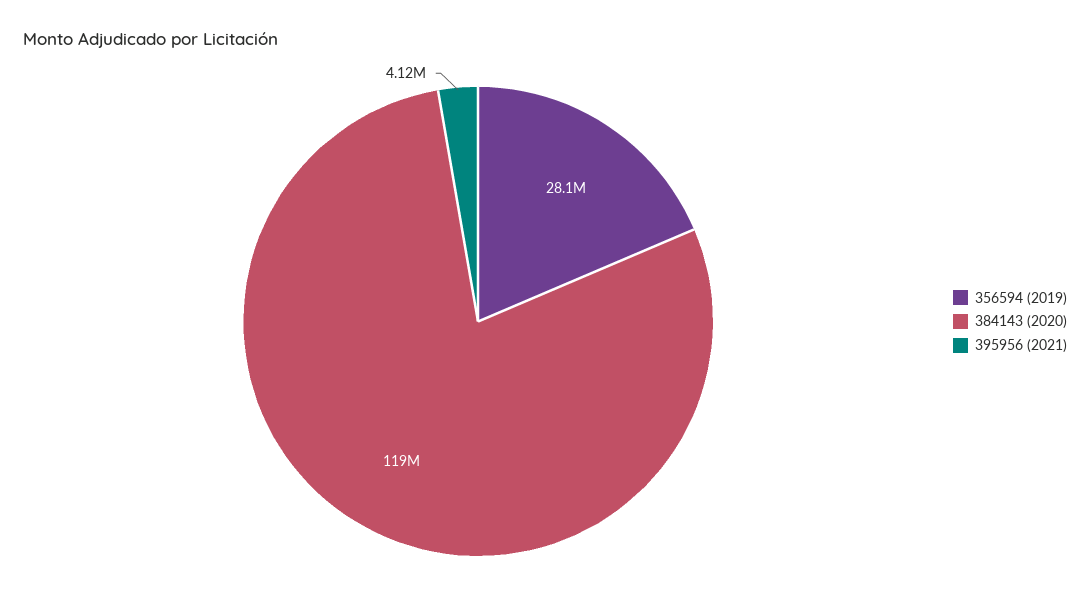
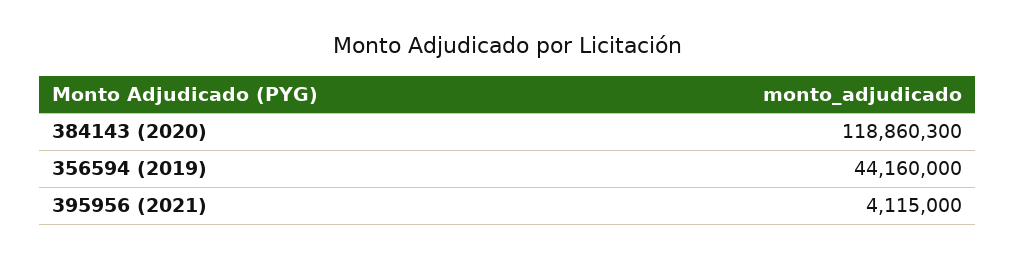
  {
-   "356594 (2019)": 28100000,
+   "356594 (2019)": 44160000,
    "384143 (2020)": 118860300,
    "395956 (2021)": 4115000
  }

